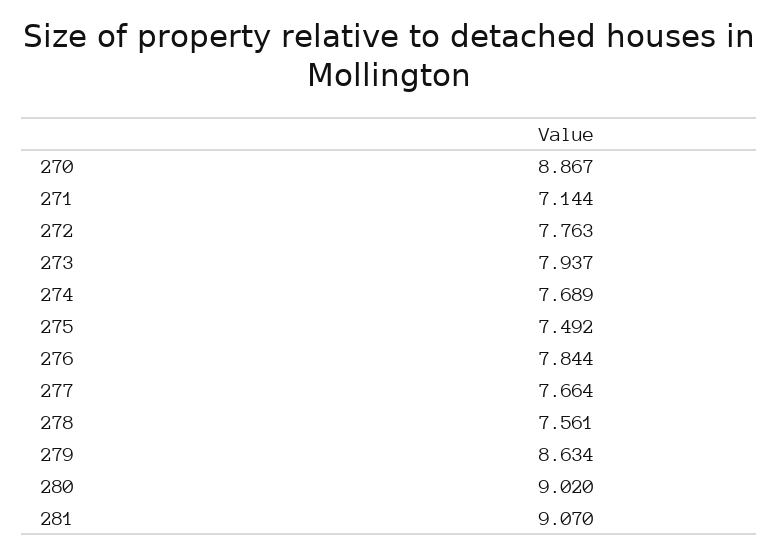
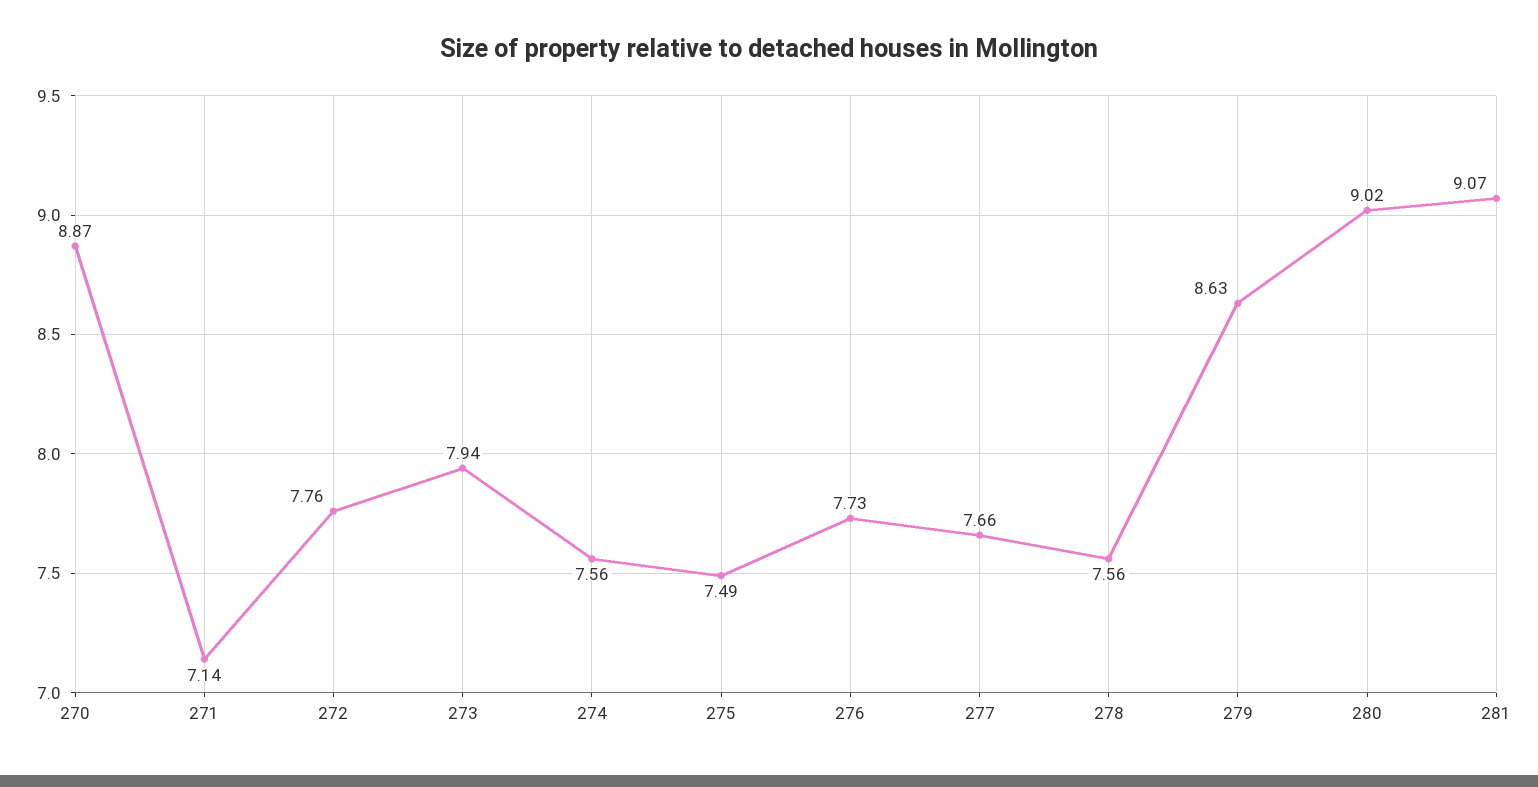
  {
    "270": 8.867,
    "271": 7.144,
    "272": 7.763,
    "273": 7.937,
-   "274": 7.689,
+   "274": 7.56,
    "275": 7.492,
-   "276": 7.844,
+   "276": 7.73,
    "277": 7.664,
    "278": 7.561,
    "279": 8.634,
    "280": 9.02,
    "281": 9.07
  }

